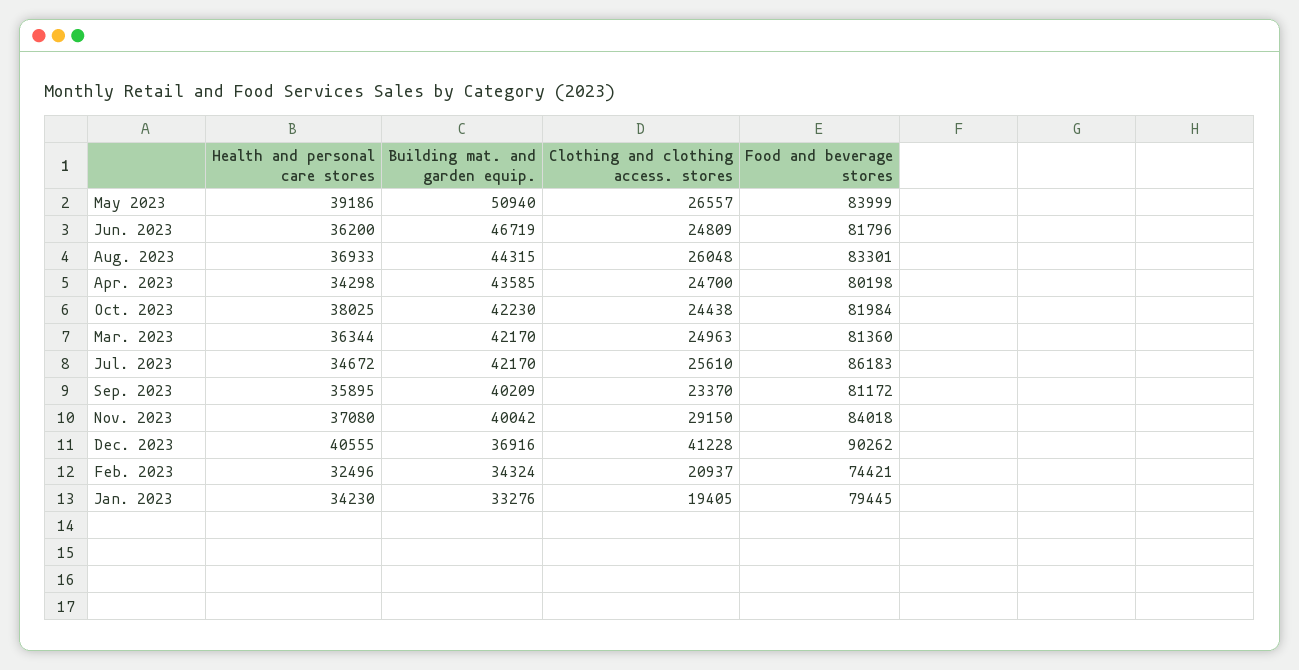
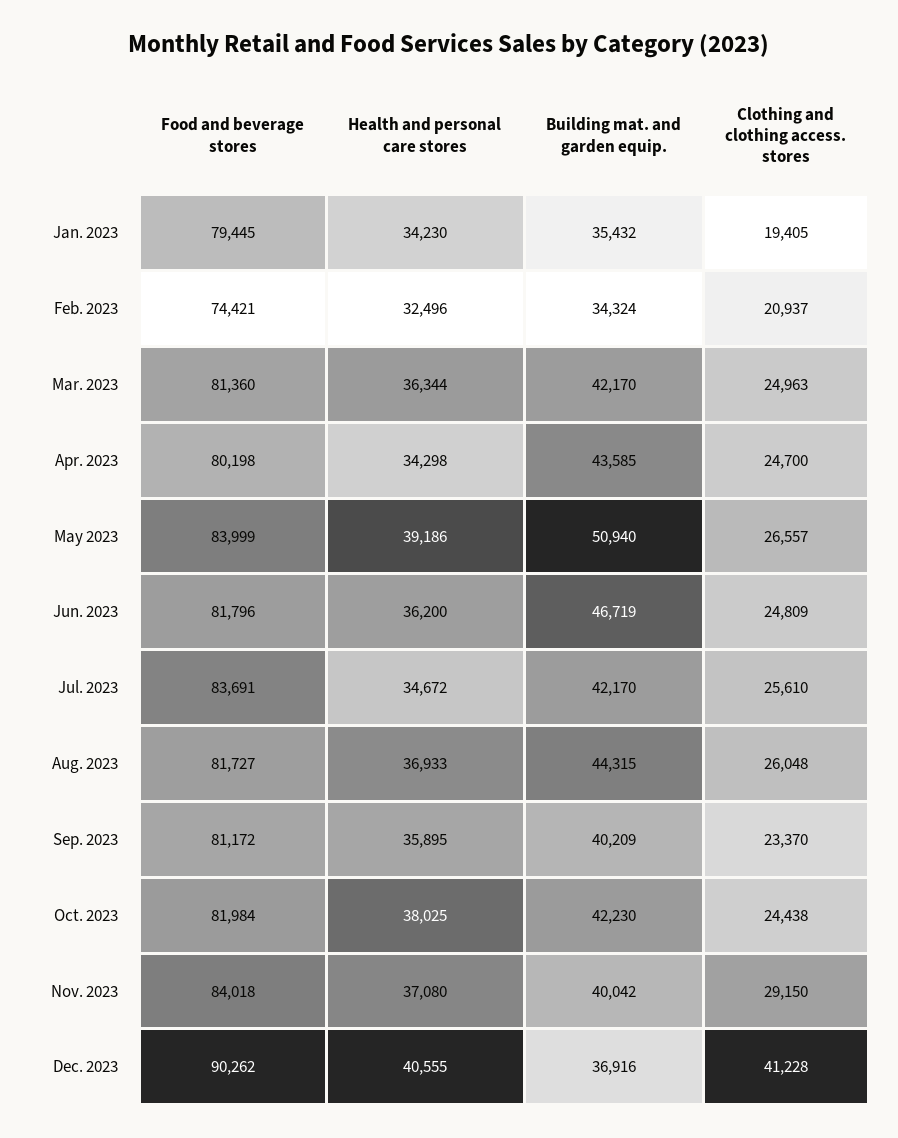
  {
    "Health and personal care stores": {
      "May 2023": 39186,
      "Jun. 2023": 36200,
      "Aug. 2023": 36933,
      "Apr. 2023": 34298,
      "Oct. 2023": 38025,
      "Mar. 2023": 36344,
      "Jul. 2023": 34672,
      "Sep. 2023": 35895,
      "Nov. 2023": 37080,
      "Dec. 2023": 40555,
      "Feb. 2023": 32496,
      "Jan. 2023": 34230
    },
    "Building mat. and garden equip.": {
      "May 2023": 50940,
      "Jun. 2023": 46719,
      "Aug. 2023": 44315,
      "Apr. 2023": 43585,
      "Oct. 2023": 42230,
      "Mar. 2023": 42170,
      "Jul. 2023": 42170,
      "Sep. 2023": 40209,
      "Nov. 2023": 40042,
      "Dec. 2023": 36916,
      "Feb. 2023": 34324,
-     "Jan. 2023": 33276
+     "Jan. 2023": 35432
    },
    "Clothing and clothing access. stores": {
      "May 2023": 26557,
      "Jun. 2023": 24809,
      "Aug. 2023": 26048,
      "Apr. 2023": 24700,
      "Oct. 2023": 24438,
      "Mar. 2023": 24963,
      "Jul. 2023": 25610,
      "Sep. 2023": 23370,
      "Nov. 2023": 29150,
      "Dec. 2023": 41228,
      "Feb. 2023": 20937,
      "Jan. 2023": 19405
    },
    "Food and beverage stores": {
      "May 2023": 83999,
      "Jun. 2023": 81796,
-     "Aug. 2023": 83301,
+     "Aug. 2023": 81727,
      "Apr. 2023": 80198,
      "Oct. 2023": 81984,
      "Mar. 2023": 81360,
-     "Jul. 2023": 86183,
+     "Jul. 2023": 83691,
      "Sep. 2023": 81172,
      "Nov. 2023": 84018,
      "Dec. 2023": 90262,
      "Feb. 2023": 74421,
      "Jan. 2023": 79445
    }
  }

